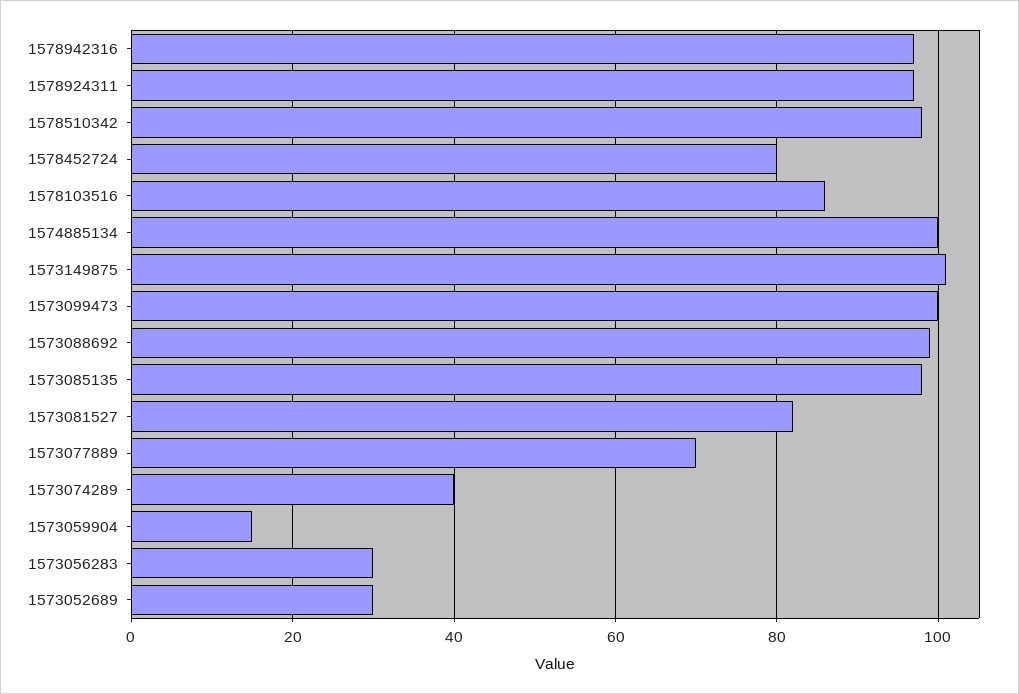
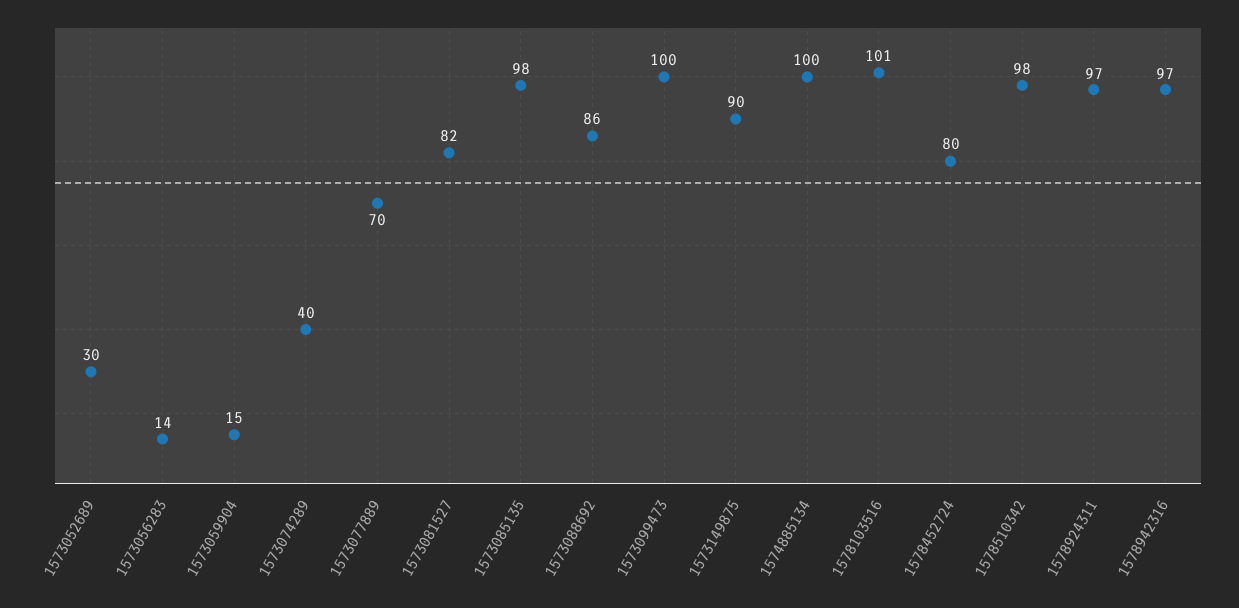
  {
    "1578942316": 97,
    "1578924311": 97,
    "1578510342": 98,
    "1578452724": 80,
-   "1578103516": 85,
+   "1578103516": 101,
    "1574885134": 100,
-   "1573149875": 100,
+   "1573149875": 90,
    "1573099473": 100,
-   "1573088692": 100,
+   "1573088692": 86,
    "1573085135": 98,
    "1573081527": 82,
    "1573077889": 70,
    "1573074289": 40,
    "1573059904": 15,
-   "1573056283": 30,
+   "1573056283": 14,
    "1573052689": 30
  }

